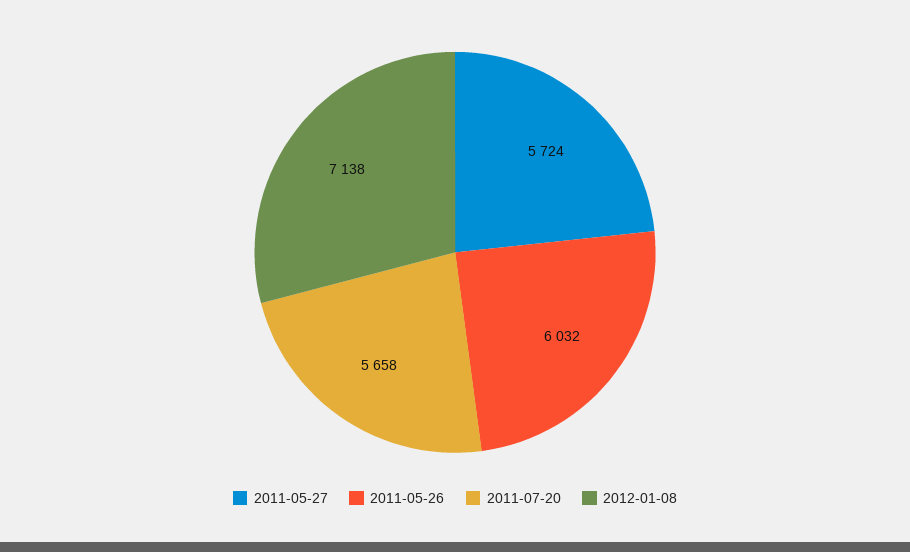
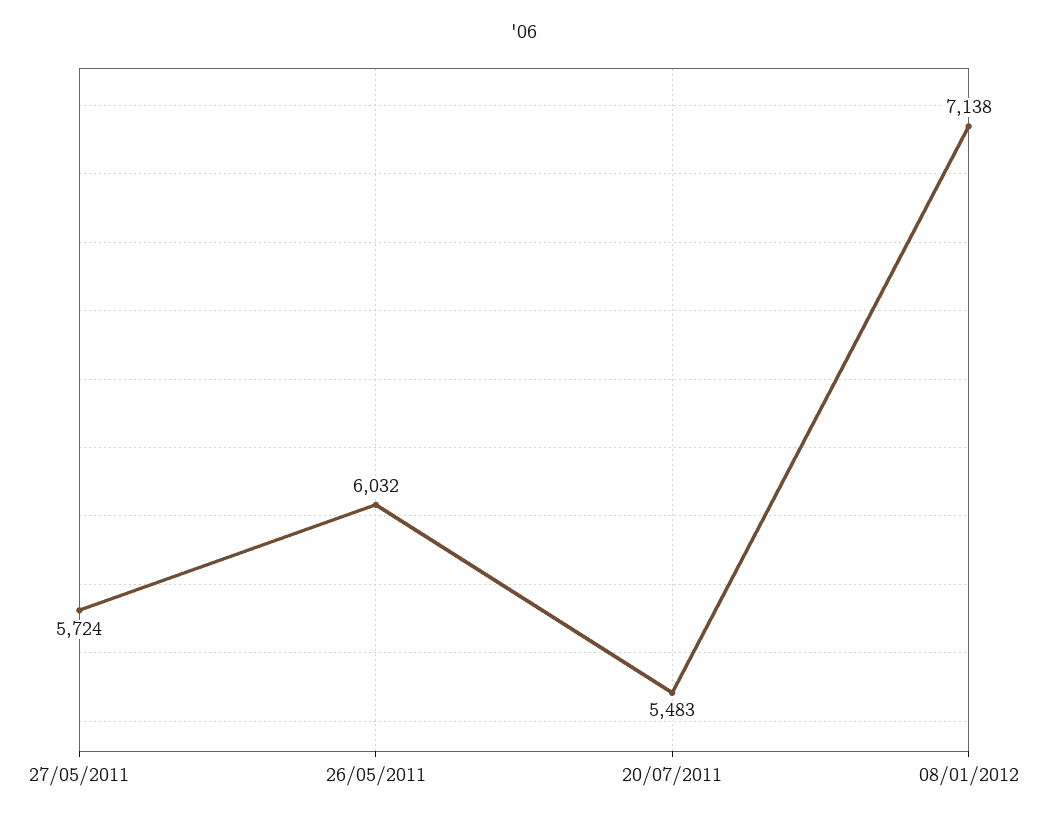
  {
    "2011-05-27": 5724,
    "2011-05-26": 6032,
-   "2011-07-20": 5658,
+   "2011-07-20": 5483,
    "2012-01-08": 7138
  }

